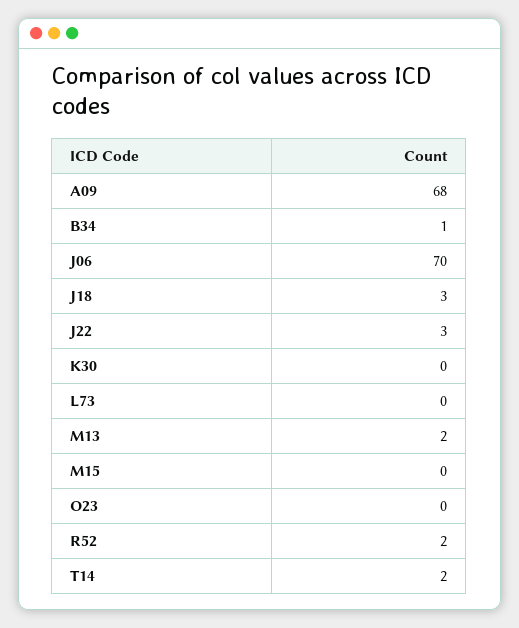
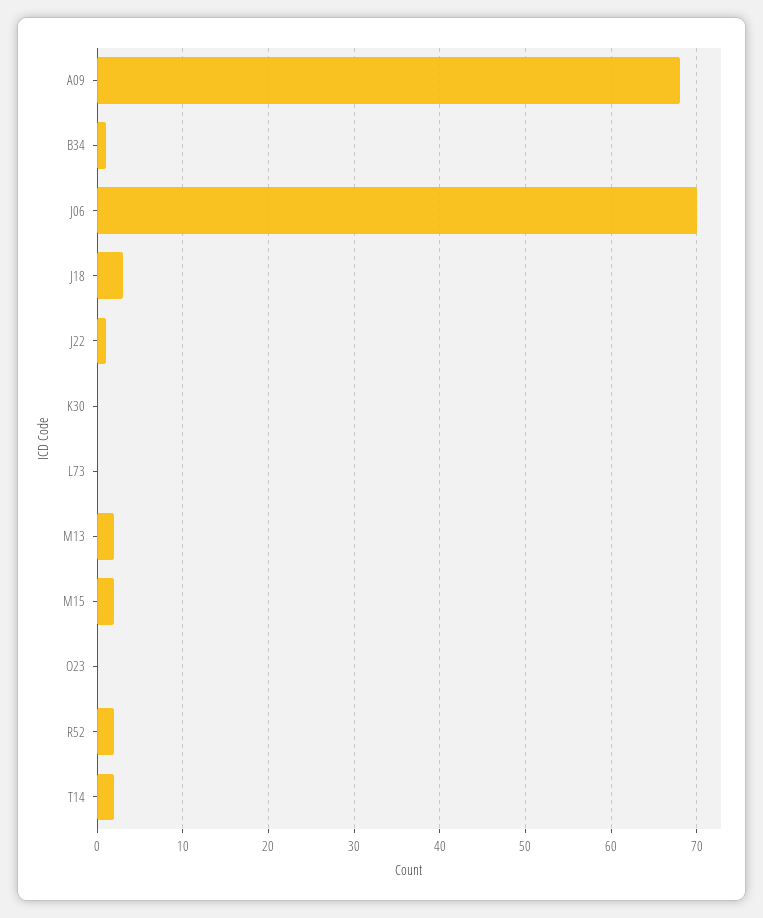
  {
    "A09": 68,
    "B34": 1,
    "J06": 70,
    "J18": 3,
-   "J22": 3,
+   "J22": 1,
    "K30": 0,
    "L73": 0,
    "M13": 2,
-   "M15": 0,
+   "M15": 2,
    "O23": 0,
    "R52": 2,
    "T14": 2
  }

